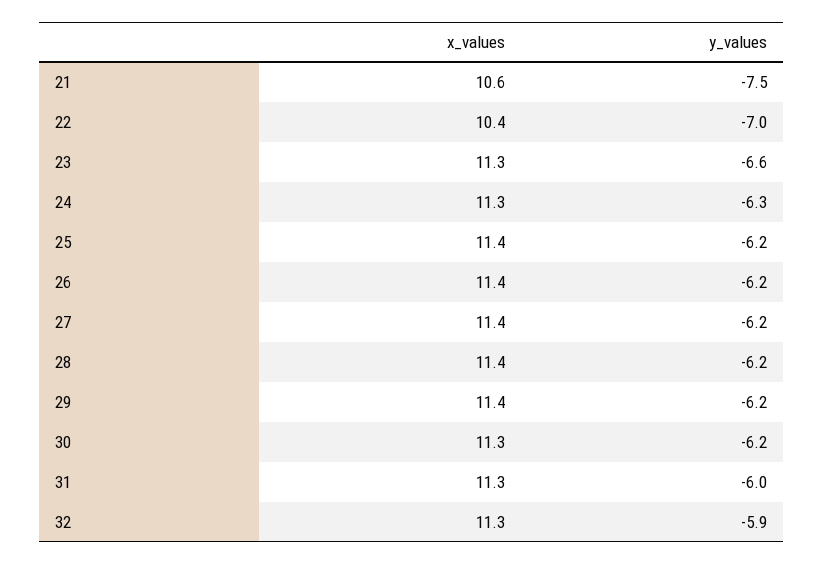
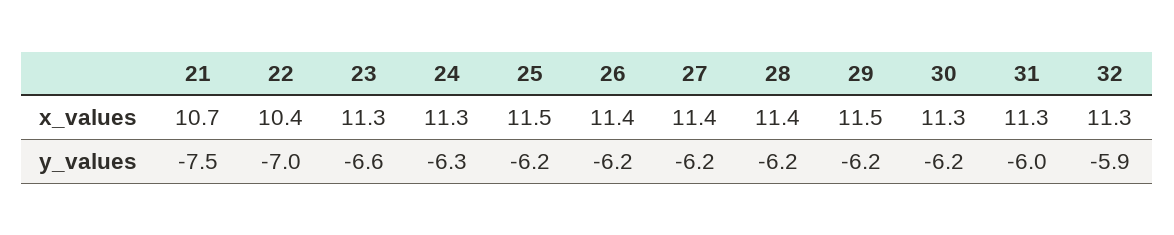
  {
    "x_values": {
-     "21": 10.6,
+     "21": 10.7,
      "22": 10.4,
      "23": 11.3,
      "24": 11.3,
-     "25": 11.4,
+     "25": 11.5,
      "26": 11.4,
      "27": 11.4,
      "28": 11.4,
-     "29": 11.4,
+     "29": 11.5,
      "30": 11.3,
      "31": 11.3,
      "32": 11.3
    },
    "y_values": {
      "21": -7.5,
      "22": -7,
      "23": -6.6,
      "24": -6.3,
      "25": -6.2,
      "26": -6.2,
      "27": -6.2,
      "28": -6.2,
      "29": -6.2,
      "30": -6.2,
      "31": -6,
      "32": -5.9
    }
  }

